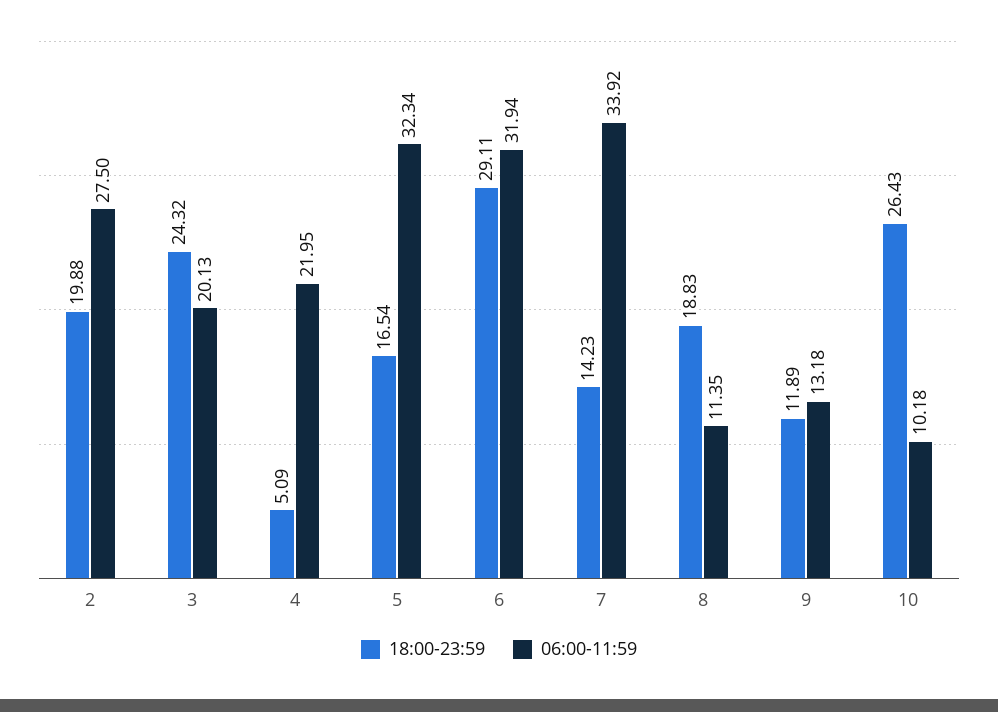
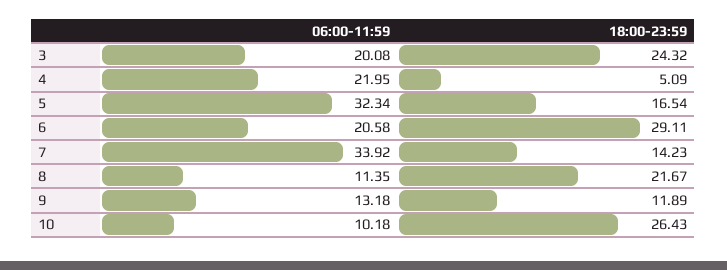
  {
    "18:00-23:59": {
-     "2": 19.88,
      "3": 24.32,
      "4": 5.09,
      "5": 16.54,
      "6": 29.11,
      "7": 14.23,
-     "8": 18.83,
+     "8": 21.67,
      "9": 11.89,
      "10": 26.43
    },
    "06:00-11:59": {
-     "2": 27.5,
-     "3": 20.13,
+     "3": 20.08,
      "4": 21.95,
      "5": 32.34,
-     "6": 31.94,
+     "6": 20.58,
      "7": 33.92,
      "8": 11.35,
      "9": 13.18,
      "10": 10.18
    }
  }

